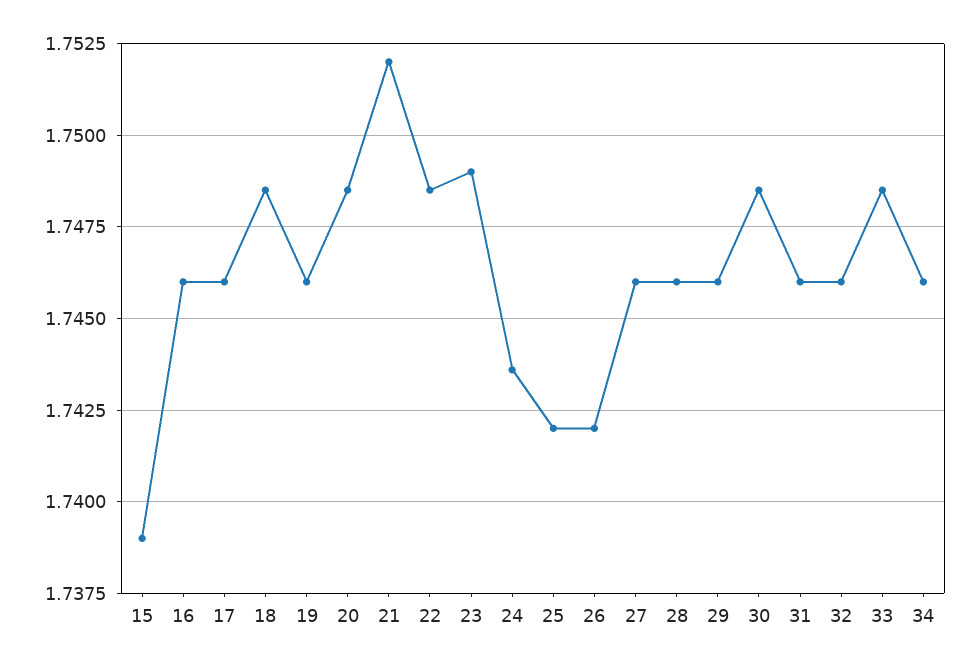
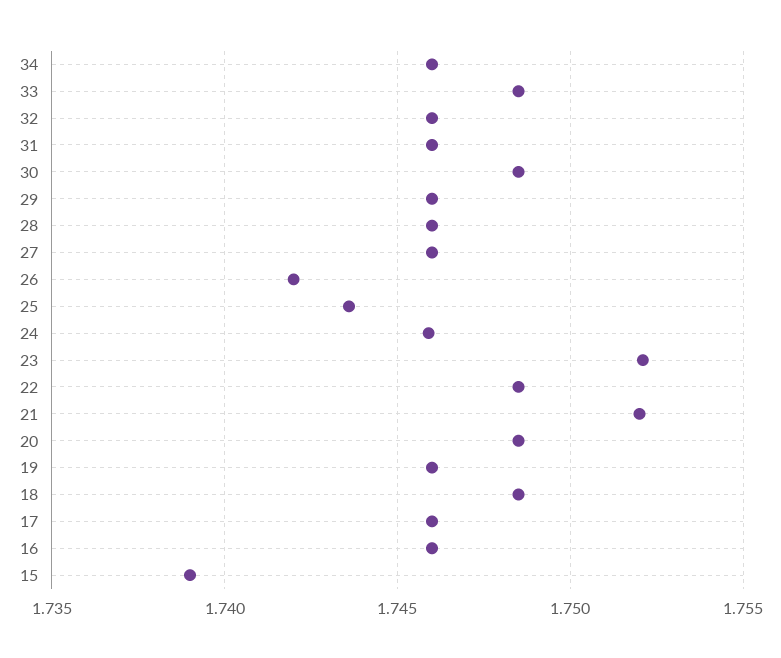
  {
    "15": 1.739,
    "16": 1.746,
    "17": 1.746,
    "18": 1.7485,
    "19": 1.746,
    "20": 1.7485,
    "21": 1.752,
    "22": 1.7485,
-   "23": 1.749,
+   "23": 1.752,
-   "24": 1.7435,
+   "24": 1.746,
-   "25": 1.742,
+   "25": 1.7435,
    "26": 1.742,
    "27": 1.746,
    "28": 1.746,
    "29": 1.746,
    "30": 1.7485,
    "31": 1.746,
    "32": 1.746,
    "33": 1.7485,
    "34": 1.746
  }

